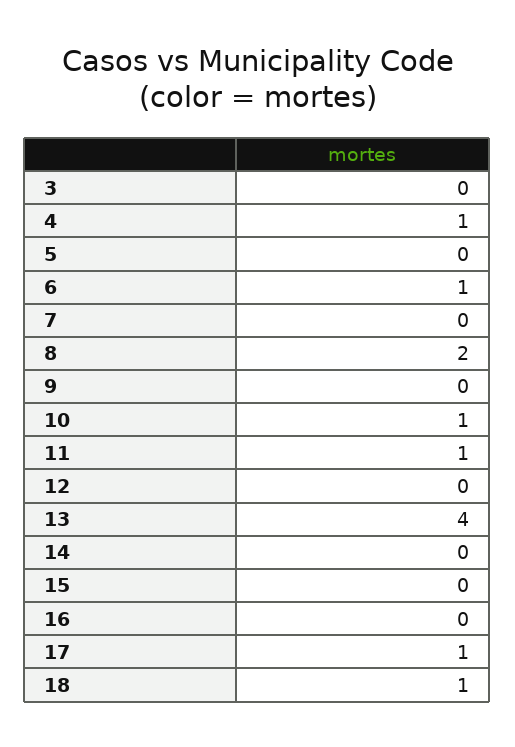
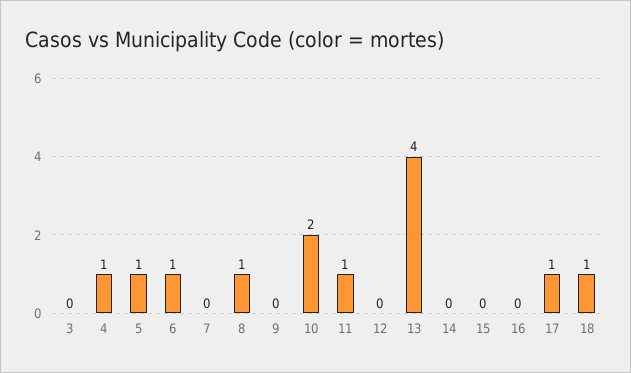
  {
    "3": 0,
    "4": 1,
-   "5": 0,
+   "5": 1,
    "6": 1,
    "7": 0,
-   "8": 2,
+   "8": 1,
    "9": 0,
-   "10": 1,
+   "10": 2,
    "11": 1,
    "12": 0,
    "13": 4,
    "14": 0,
    "15": 0,
    "16": 0,
    "17": 1,
    "18": 1
  }

